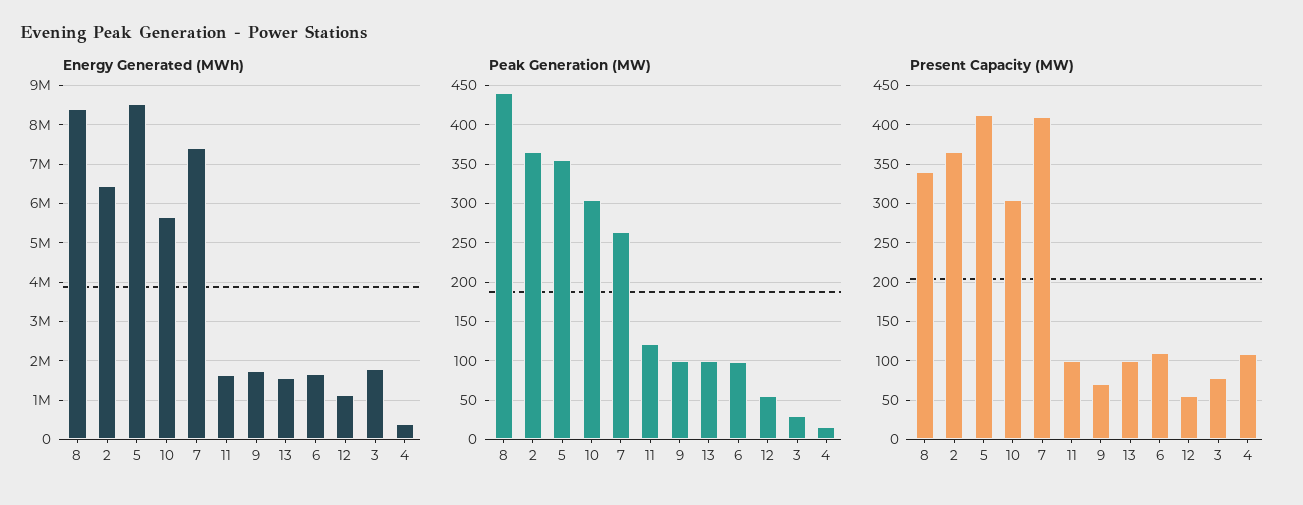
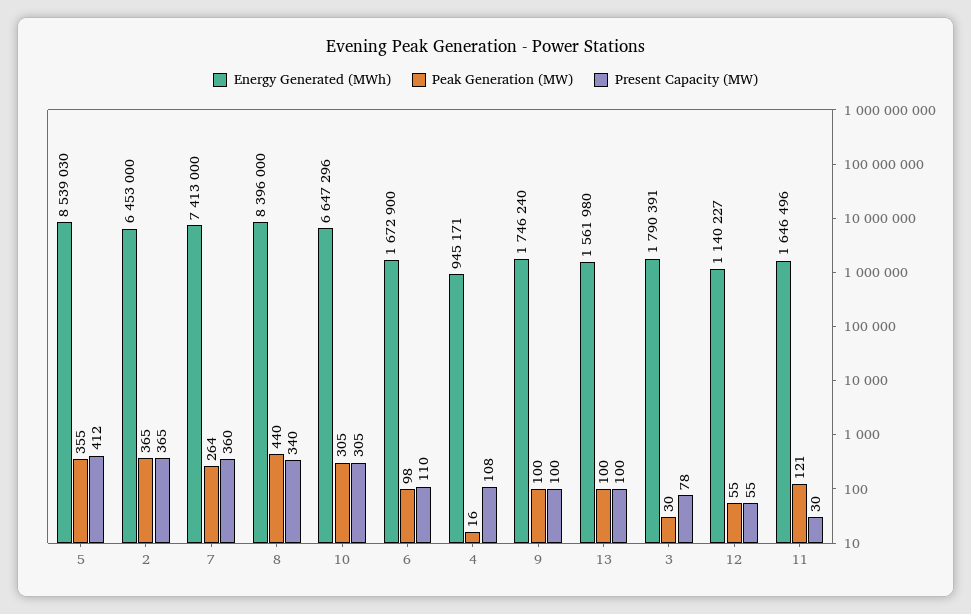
  {
    "Energy Generated (MWh)": {
      "8": 8396000,
      "2": 6453000,
      "5": 8539030,
-     "10": 5600000,
+     "10": 6647296,
      "7": 7413000,
      "11": 1646496,
      "9": 1746240,
      "13": 1561980,
      "6": 1672900,
      "12": 1140227,
      "3": 1790391,
-     "4": 400000
+     "4": 945171
    },
    "Peak Generation (MW)": {
      "8": 440,
      "2": 365,
      "5": 355,
      "10": 305,
      "7": 264,
      "11": 121,
      "9": 100,
      "13": 100,
      "6": 98,
      "12": 55,
      "3": 30,
      "4": 16
    },
    "Present Capacity (MW)": {
      "8": 340,
      "2": 365,
      "5": 412,
      "10": 305,
-     "7": 410,
+     "7": 360,
-     "11": 100,
+     "11": 30,
-     "9": 70,
+     "9": 100,
      "13": 100,
      "6": 110,
      "12": 55,
      "3": 78,
      "4": 108
    }
  }

